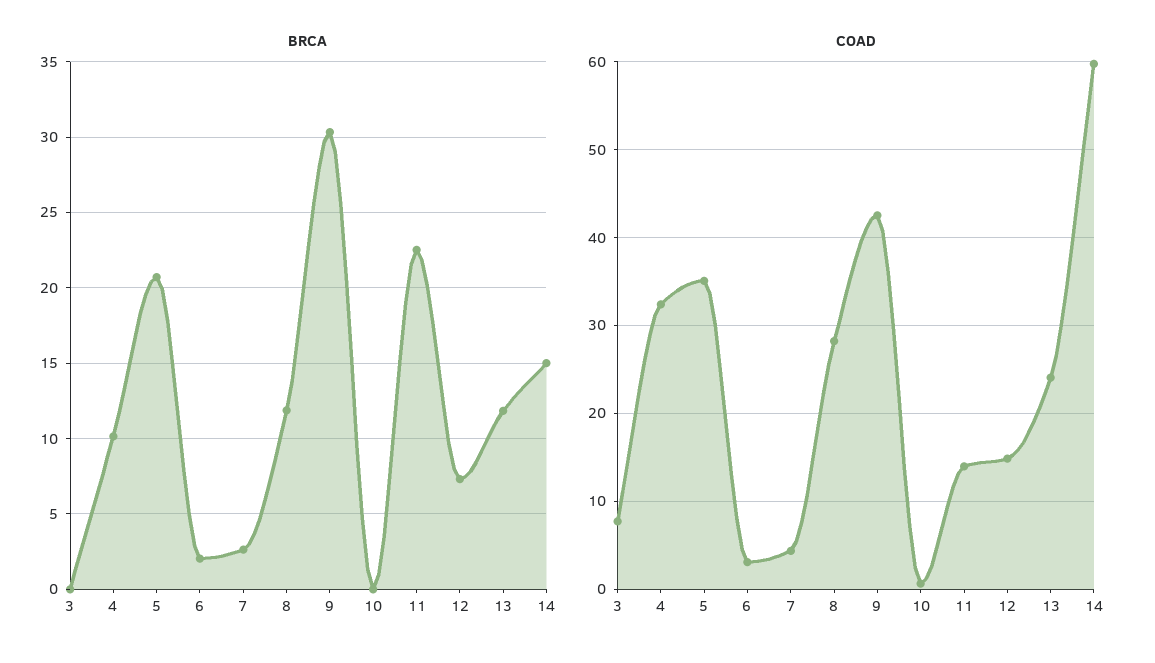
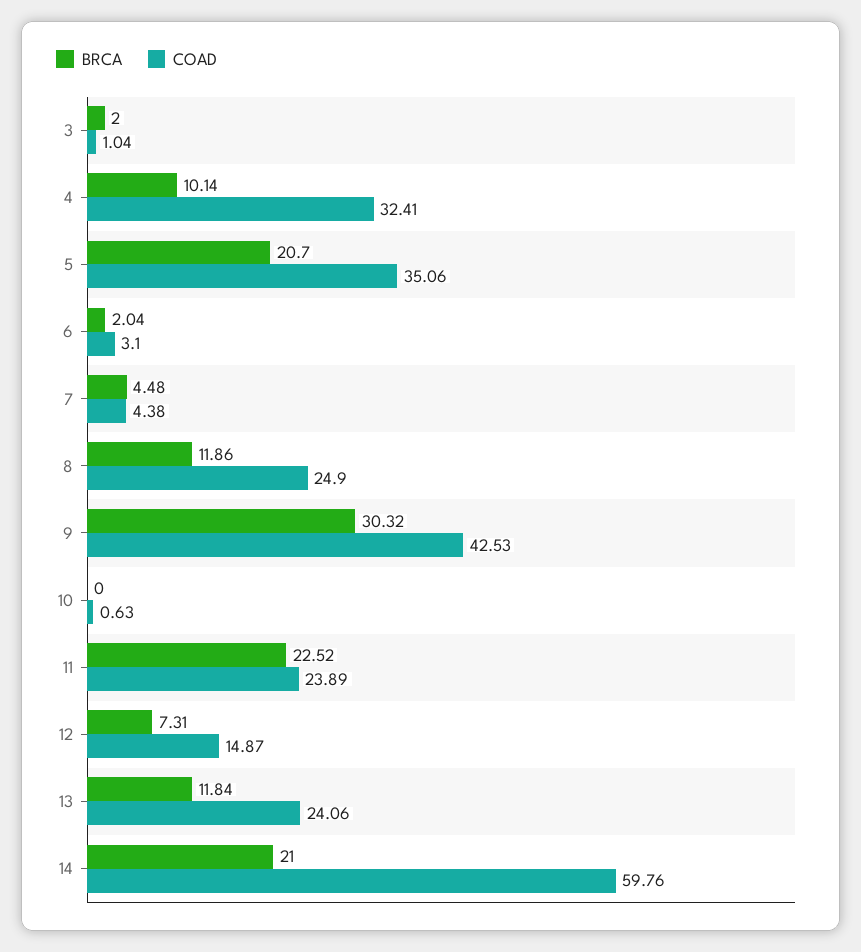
  {
    "BRCA": {
-     "3": 0,
+     "3": 2,
      "4": 10.14,
      "5": 20.7,
      "6": 2.04,
-     "7": 2.5,
+     "7": 4.48,
      "8": 11.86,
      "9": 30.32,
      "10": 0,
      "11": 22.52,
      "12": 7.31,
      "13": 11.84,
-     "14": 15
+     "14": 21
    },
    "COAD": {
-     "3": 8,
+     "3": 1.04,
      "4": 32.41,
      "5": 35.06,
      "6": 3.1,
      "7": 4.38,
-     "8": 28,
+     "8": 24.9,
      "9": 42.53,
      "10": 0.63,
-     "11": 14,
+     "11": 23.89,
      "12": 14.87,
      "13": 24.06,
      "14": 59.76
    }
  }

